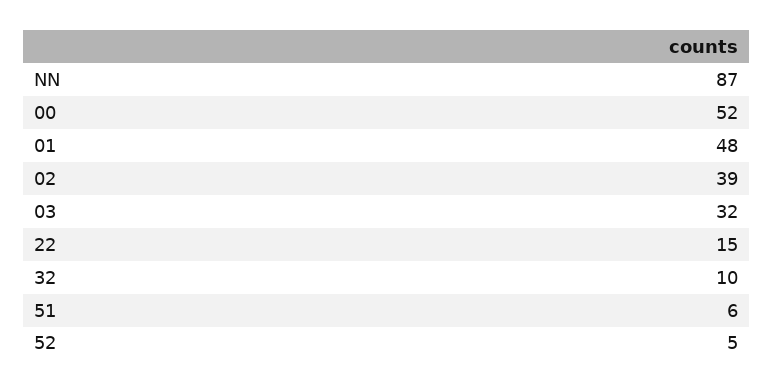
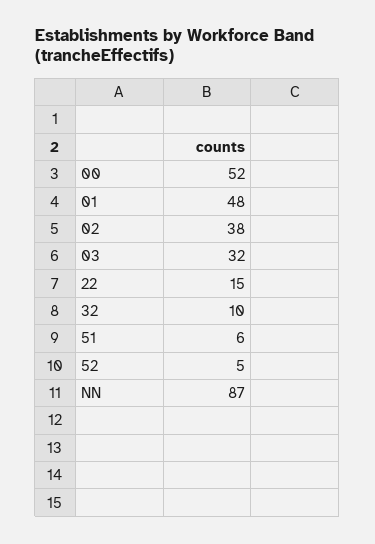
  {
    "NN": 87,
    "00": 52,
    "01": 48,
-   "02": 39,
+   "02": 38,
    "03": 32,
    "22": 15,
    "32": 10,
    "51": 6,
    "52": 5
  }

